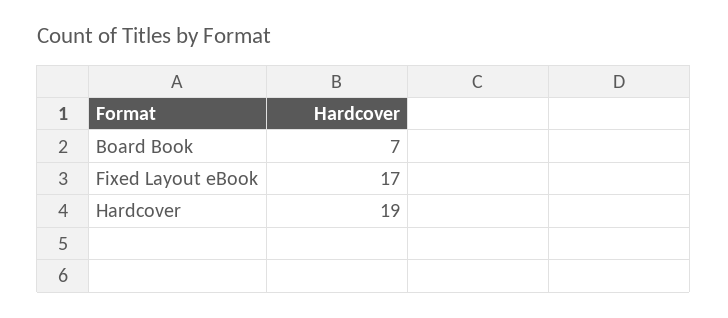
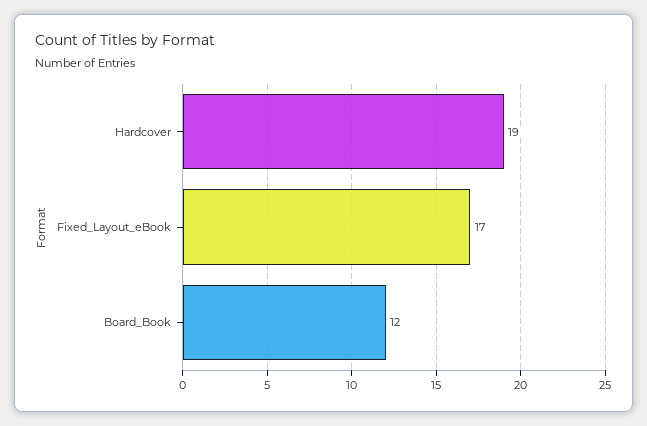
  {
-   "Board Book": 7,
+   "Board Book": 12,
    "Fixed Layout eBook": 17,
    "Hardcover": 19
  }

